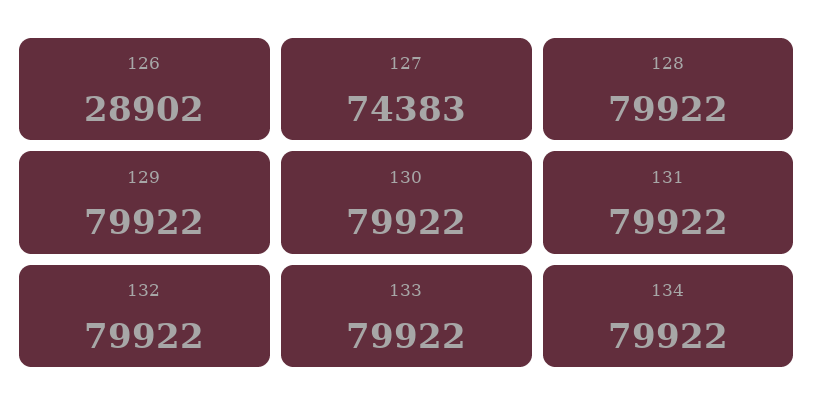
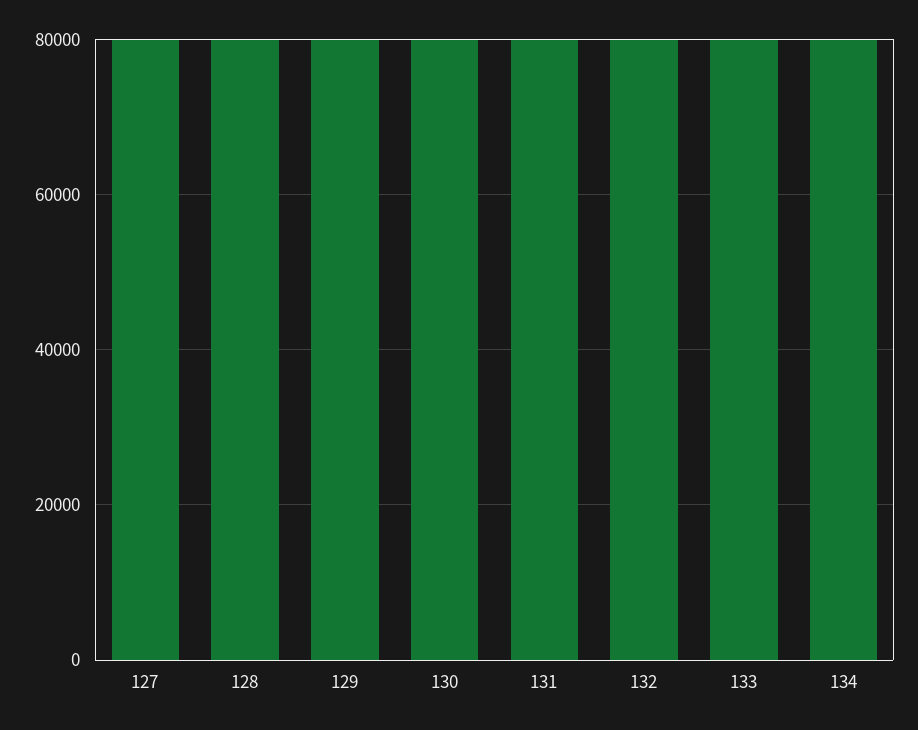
  {
-   "126": 28902,
-   "127": 74383,
+   "127": 80000,
    "128": 79922,
    "129": 79922,
    "130": 79922,
    "131": 79922,
    "132": 79922,
    "133": 79922,
    "134": 79922
  }

